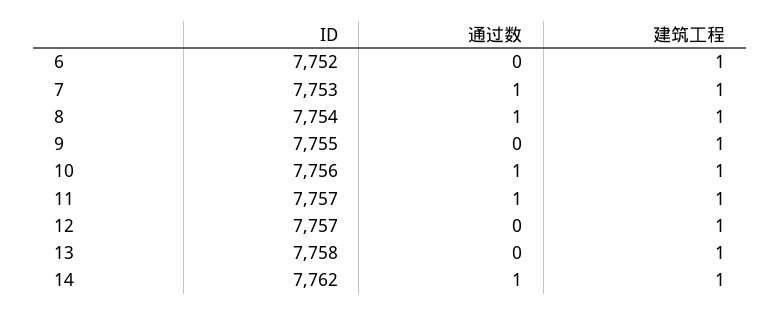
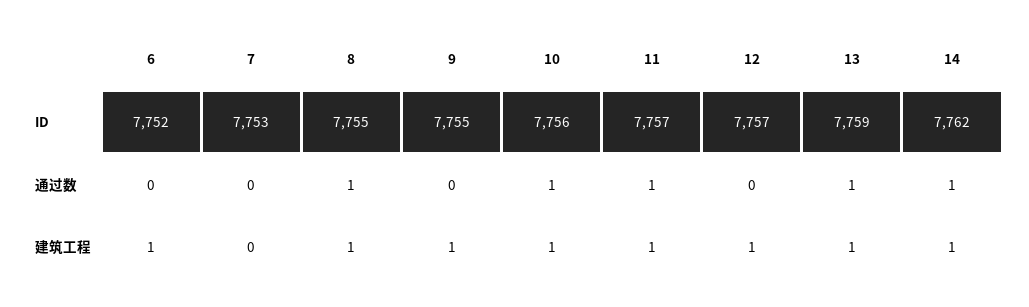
  {
    "ID": {
      "6": 7752,
      "7": 7753,
-     "8": 7754,
+     "8": 7755,
      "9": 7755,
      "10": 7756,
      "11": 7757,
      "12": 7757,
-     "13": 7758,
+     "13": 7759,
      "14": 7762
    },
    "通过数": {
      "6": 0,
-     "7": 1,
+     "7": 0,
      "8": 1,
      "9": 0,
      "10": 1,
      "11": 1,
      "12": 0,
-     "13": 0,
+     "13": 1,
      "14": 1
    },
    "建筑工程": {
      "6": 1,
-     "7": 1,
+     "7": 0,
      "8": 1,
      "9": 1,
      "10": 1,
      "11": 1,
      "12": 1,
      "13": 1,
      "14": 1
    }
  }

